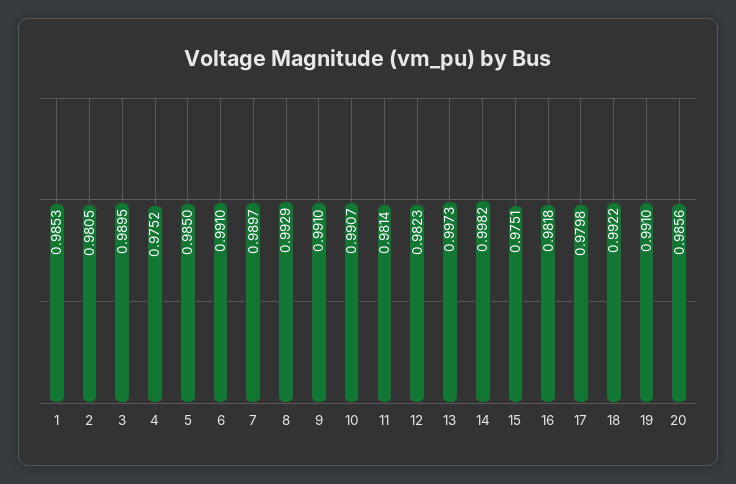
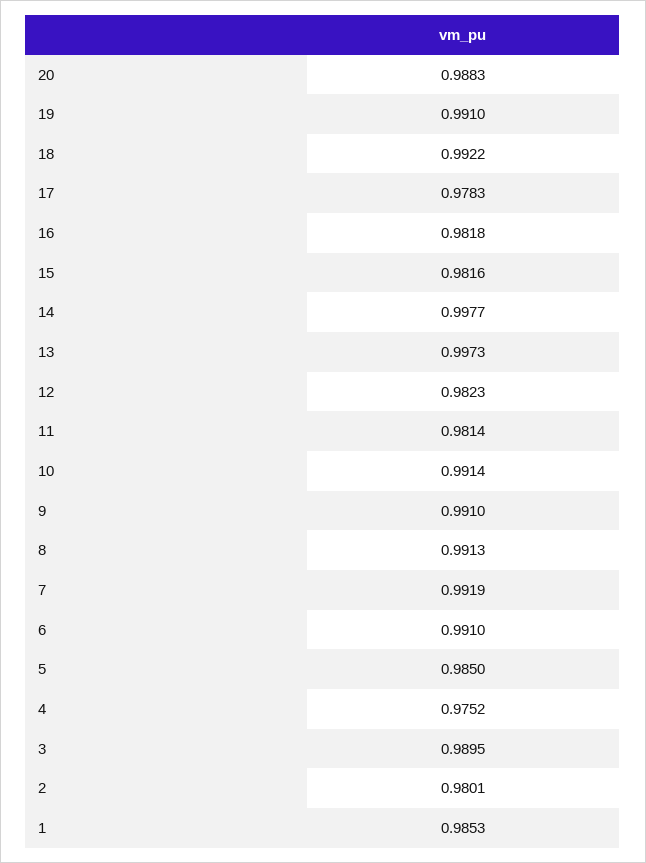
  {
    "1": 0.9853,
-   "2": 0.9805,
+   "2": 0.9801,
    "3": 0.9895,
    "4": 0.9752,
    "5": 0.985,
    "6": 0.991,
-   "7": 0.9897,
+   "7": 0.9919,
-   "8": 0.9929,
+   "8": 0.9913,
    "9": 0.991,
-   "10": 0.9907,
+   "10": 0.9914,
    "11": 0.9814,
    "12": 0.9823,
    "13": 0.9973,
-   "14": 0.9982,
+   "14": 0.9977,
-   "15": 0.9751,
+   "15": 0.9816,
    "16": 0.9818,
-   "17": 0.9798,
+   "17": 0.9783,
    "18": 0.9922,
    "19": 0.991,
-   "20": 0.9856
+   "20": 0.9883
  }

